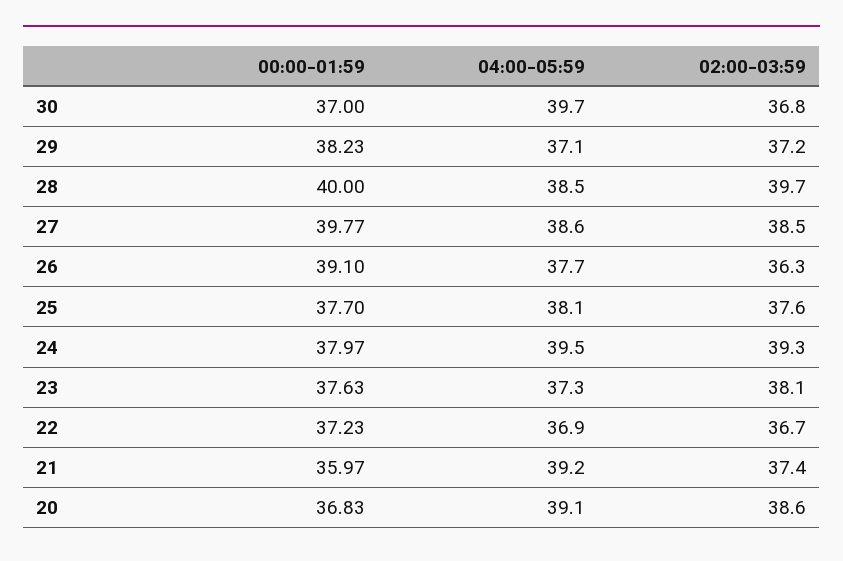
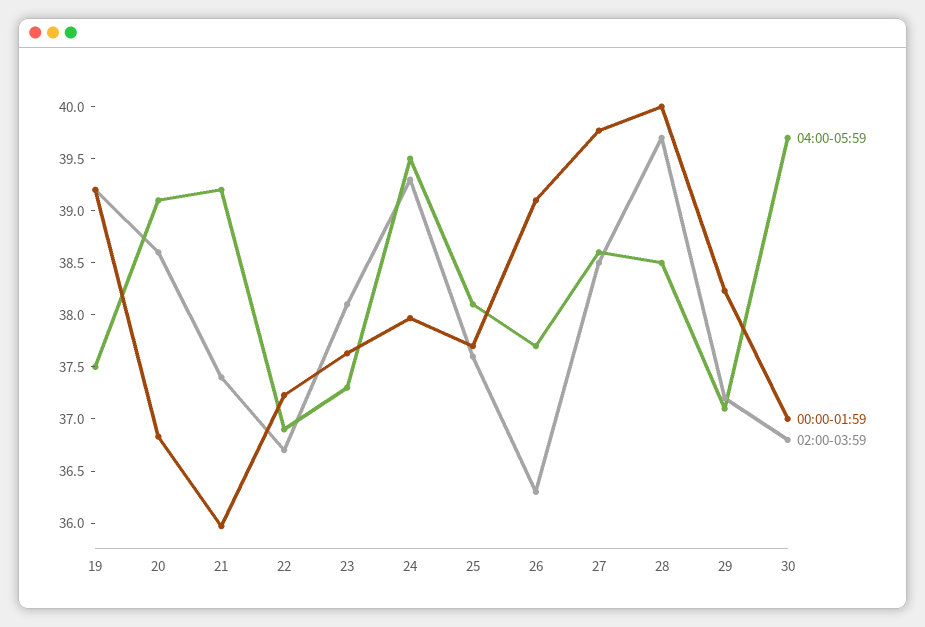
  {
    "00:00-01:59": {
      "30": 37,
      "29": 38.23,
      "28": 40,
      "27": 39.77,
      "26": 39.1,
      "25": 37.7,
      "24": 37.97,
      "23": 37.63,
      "22": 37.23,
      "21": 35.97,
-     "20": 36.83
+     "20": 36.83,
+     "19": 39.2
    },
    "04:00-05:59": {
      "30": 39.7,
      "29": 37.1,
      "28": 38.5,
      "27": 38.6,
      "26": 37.7,
      "25": 38.1,
      "24": 39.5,
      "23": 37.3,
      "22": 36.9,
      "21": 39.2,
-     "20": 39.1
+     "20": 39.1,
+     "19": 37.5
    },
    "02:00-03:59": {
      "30": 36.8,
      "29": 37.2,
      "28": 39.7,
      "27": 38.5,
      "26": 36.3,
      "25": 37.6,
      "24": 39.3,
      "23": 38.1,
      "22": 36.7,
      "21": 37.4,
-     "20": 38.6
+     "20": 38.6,
+     "19": 39.2
    }
  }

